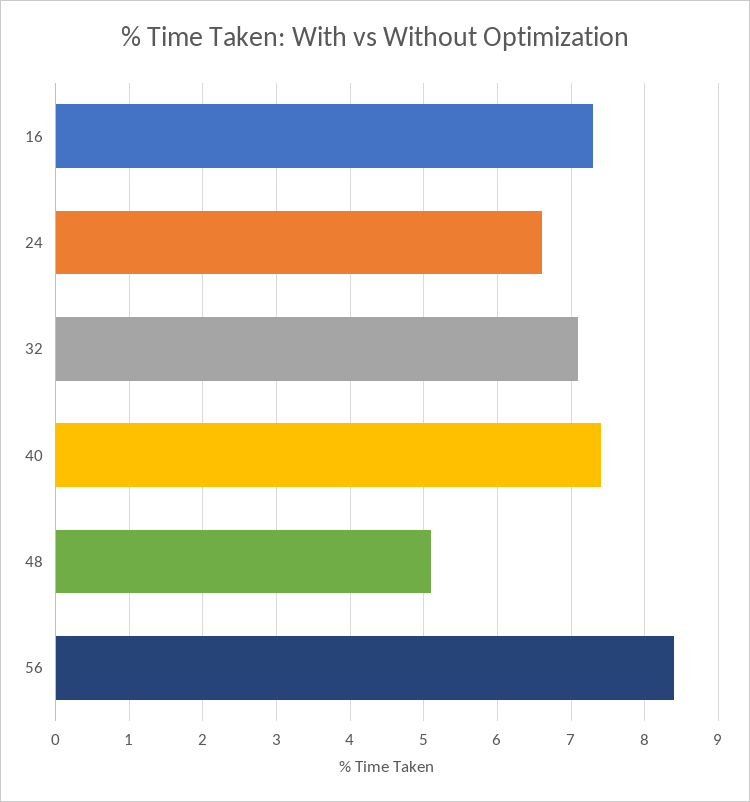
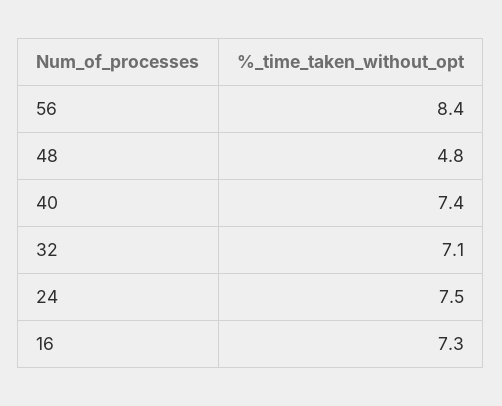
  {
    "16": 7.3,
-   "24": 6.6,
+   "24": 7.5,
    "32": 7.1,
    "40": 7.4,
-   "48": 5.1,
+   "48": 4.8,
    "56": 8.4
  }

